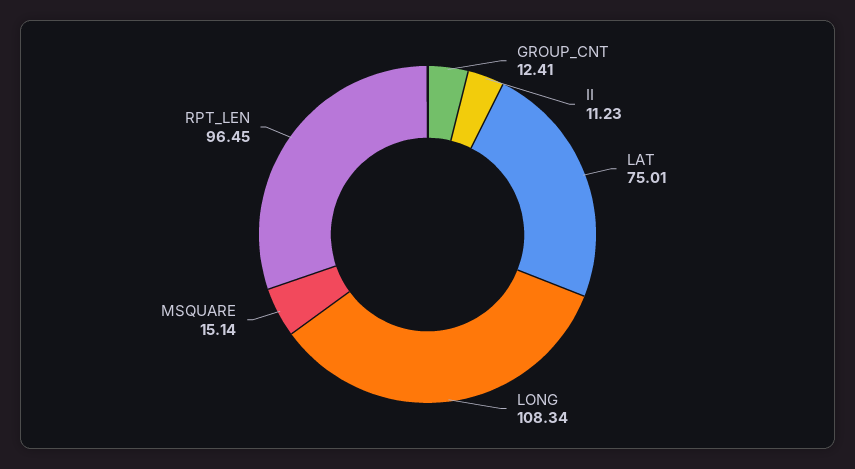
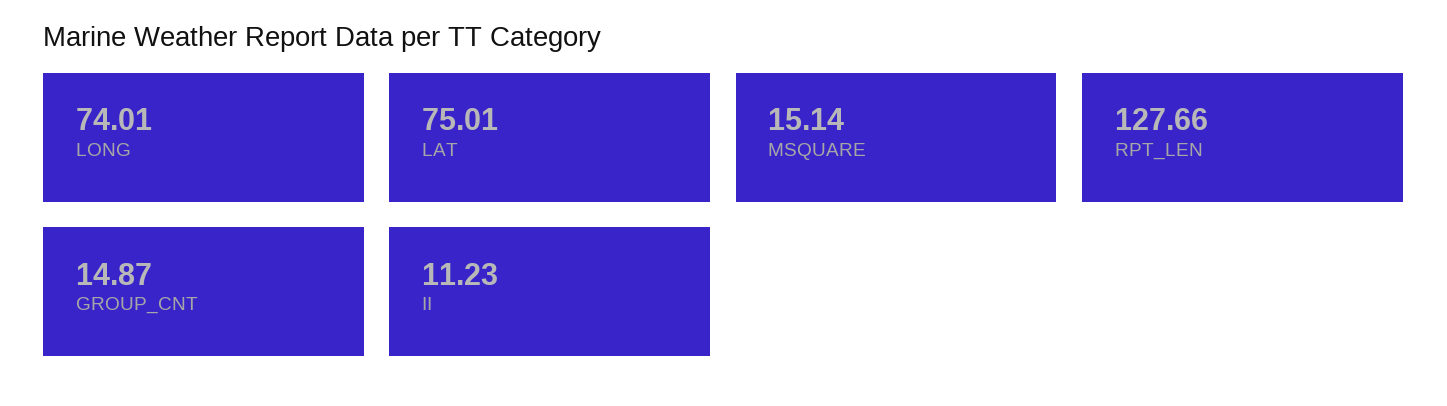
  {
-   "GROUP_CNT": 12.41,
+   "GROUP_CNT": 14.87,
    "II": 11.23,
    "LAT": 75.01,
-   "LONG": 108.34,
+   "LONG": 74.01,
    "MSQUARE": 15.14,
-   "RPT_LEN": 96.45
+   "RPT_LEN": 127.66
  }

